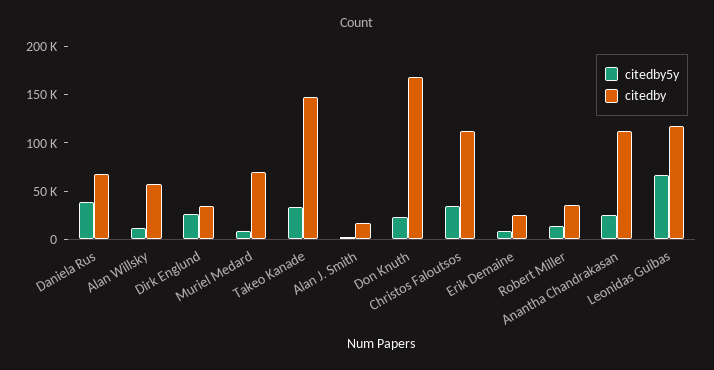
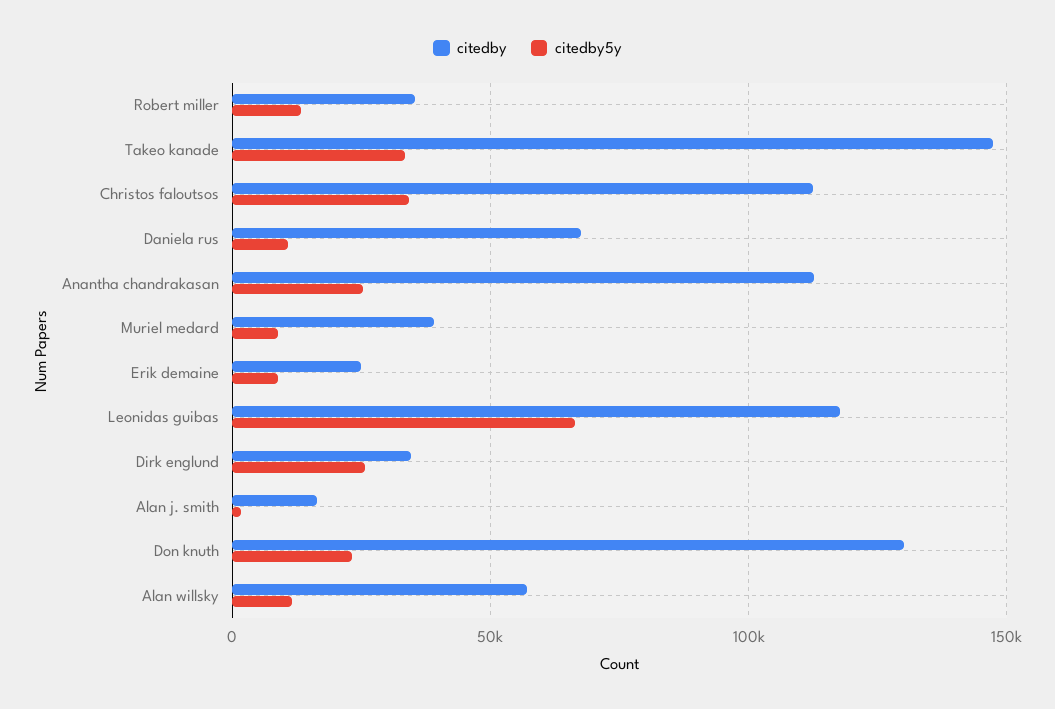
  {
    "citedby5y": {
-     "Daniela Rus": 40000,
+     "Daniela Rus": 10000,
      "Alan Willsky": 10000,
      "Dirk Englund": 25000,
      "Muriel Medard": 10000,
      "Takeo Kanade": 35000,
      "Alan J. Smith": 0,
      "Don Knuth": 25000,
      "Christos Faloutsos": 35000,
      "Erik Demaine": 10000,
      "Robert Miller": 15000,
      "Anantha Chandrakasan": 25000,
      "Leonidas Guibas": 65000
    },
    "citedby": {
      "Daniela Rus": 70000,
      "Alan Willsky": 55000,
      "Dirk Englund": 35000,
-     "Muriel Medard": 70000,
+     "Muriel Medard": 40000,
      "Takeo Kanade": 145000,
      "Alan J. Smith": 15000,
-     "Don Knuth": 170000,
+     "Don Knuth": 130000,
      "Christos Faloutsos": 110000,
      "Erik Demaine": 25000,
      "Robert Miller": 35000,
      "Anantha Chandrakasan": 115000,
      "Leonidas Guibas": 120000
    }
  }

